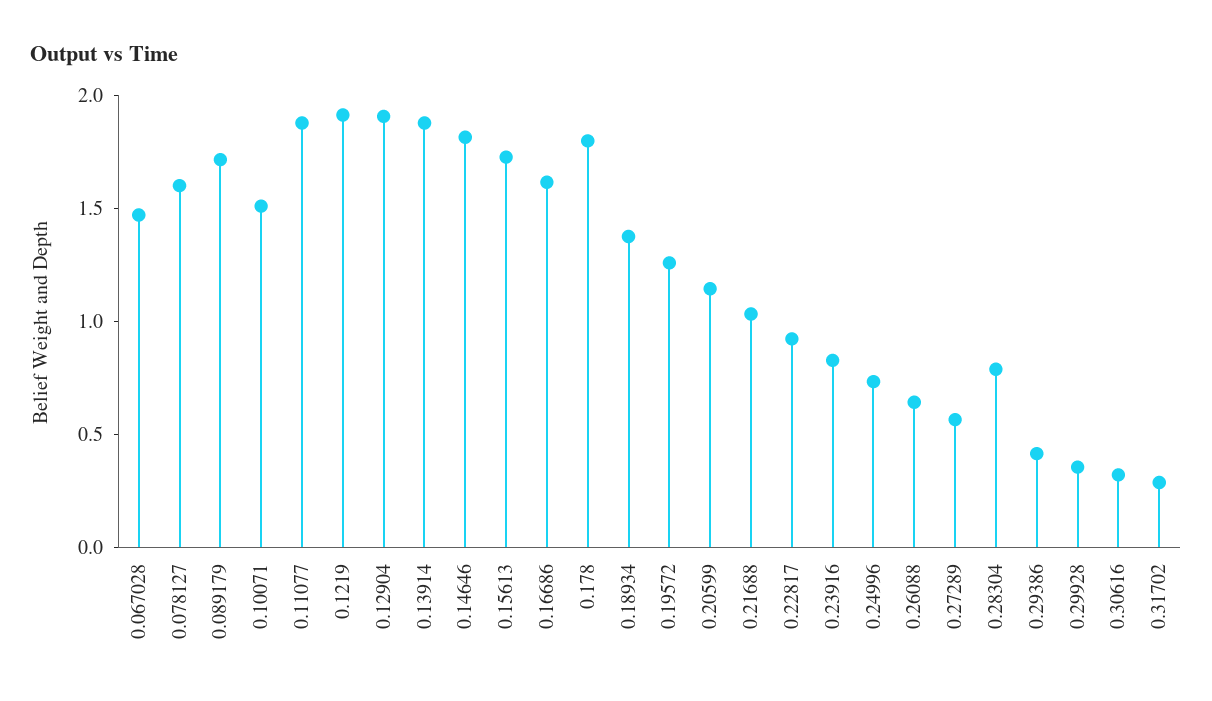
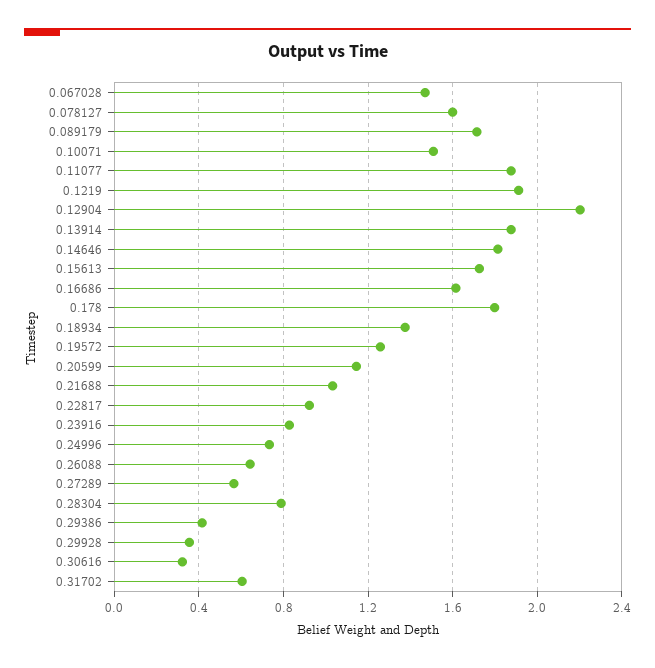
  {
    "0.067028": 1.45,
    "0.078127": 1.6,
    "0.089179": 1.7,
    "0.10071": 1.5,
    "0.11077": 1.9,
    "0.1219": 1.9,
-   "0.12904": 1.9,
+   "0.12904": 2.2,
    "0.13914": 1.9,
    "0.14646": 1.8,
    "0.15613": 1.75,
    "0.16686": 1.6,
    "0.178": 1.8,
    "0.18934": 1.4,
    "0.19572": 1.25,
    "0.20599": 1.15,
    "0.21688": 1.05,
    "0.22817": 0.9,
    "0.23916": 0.85,
    "0.24996": 0.75,
    "0.26088": 0.65,
    "0.27289": 0.55,
    "0.28304": 0.8,
    "0.29386": 0.4,
    "0.29928": 0.35,
    "0.30616": 0.3,
-   "0.31702": 0.3
+   "0.31702": 0.6
  }

